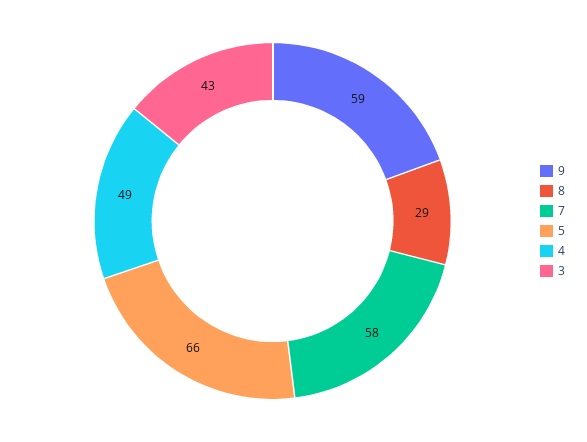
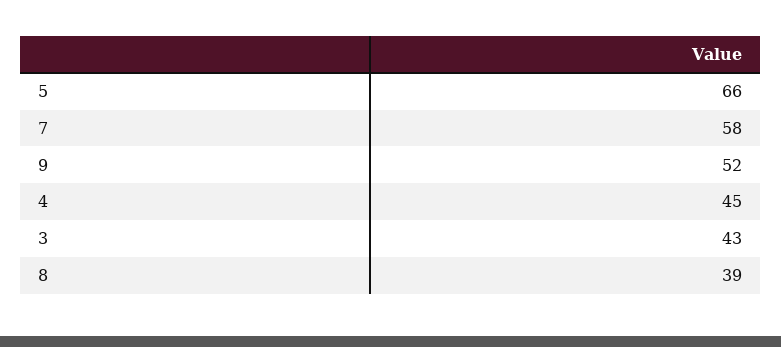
  {
-   "9": 59,
+   "9": 52,
-   "8": 29,
+   "8": 39,
    "7": 58,
    "5": 66,
-   "4": 49,
+   "4": 45,
    "3": 43
  }

